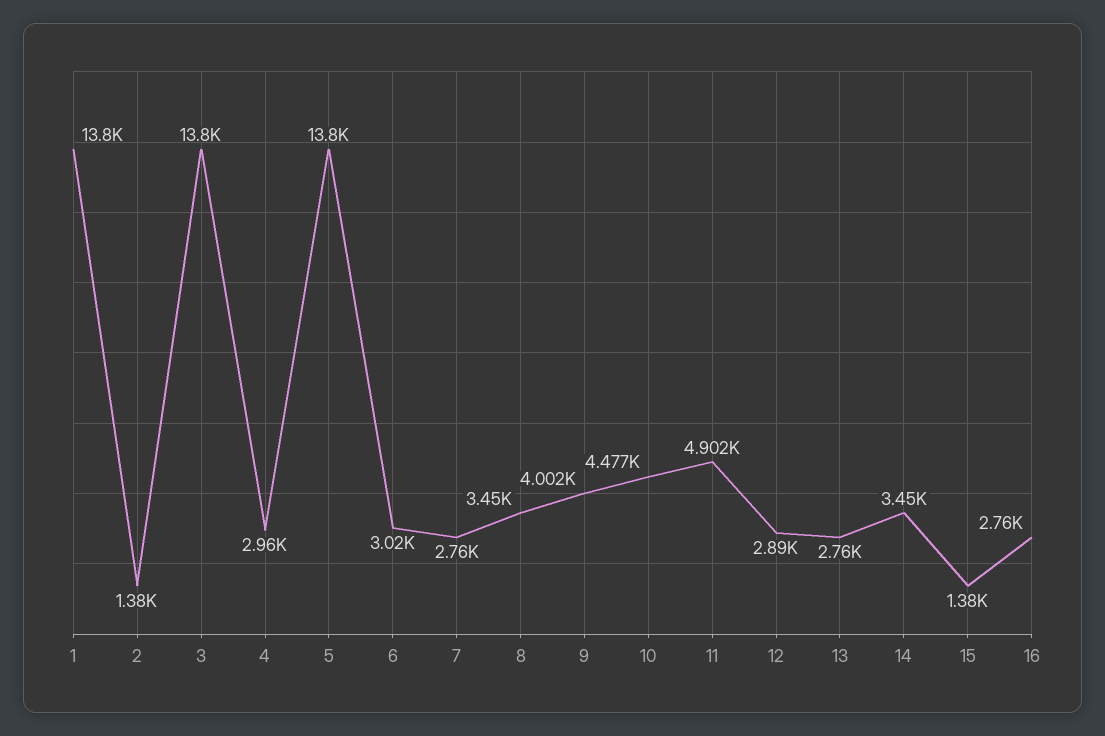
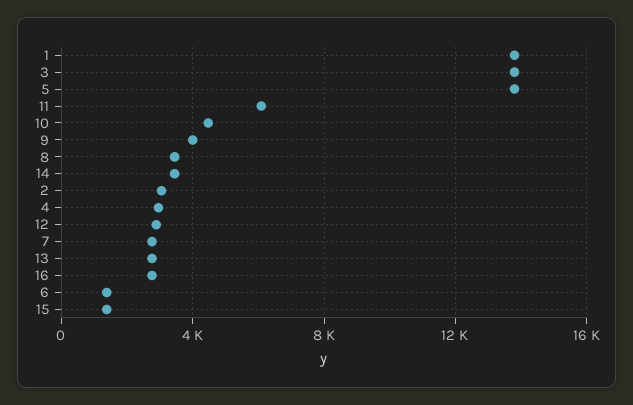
  {
    "1": 13800,
-   "2": 1380,
+   "2": 3000,
    "3": 13800,
    "4": 2960,
    "5": 13800,
-   "6": 3020,
+   "6": 1500,
    "7": 2760,
    "8": 3450,
    "9": 4002,
    "10": 4477,
-   "11": 4902,
+   "11": 6000,
    "12": 2890,
    "13": 2760,
    "14": 3450,
    "15": 1380,
    "16": 2760
  }

